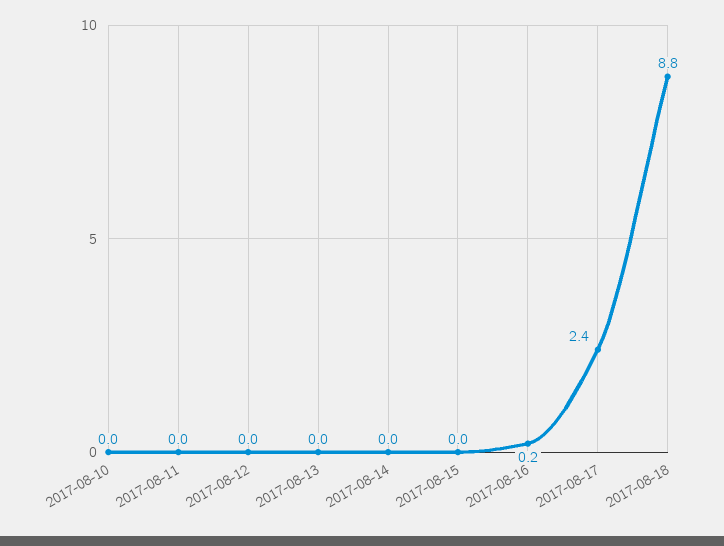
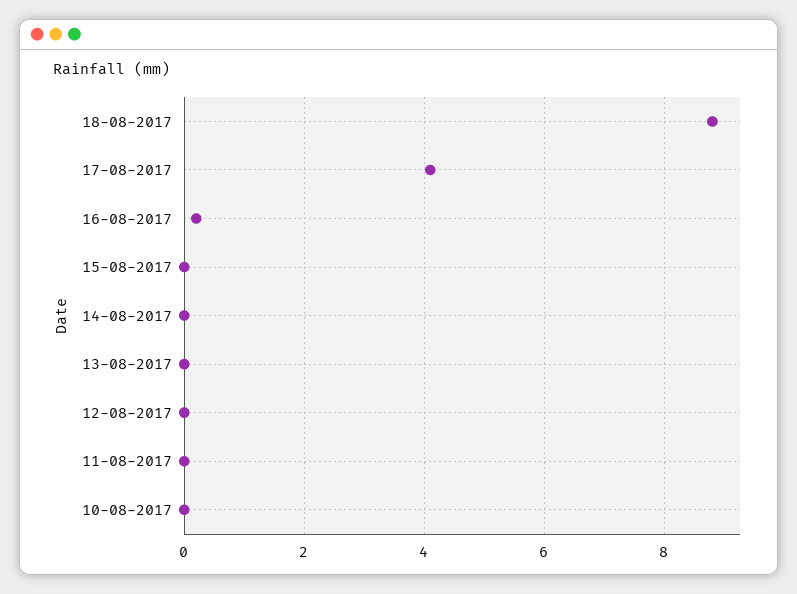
  {
    "2017-08-10": 0,
    "2017-08-11": 0,
    "2017-08-12": 0,
    "2017-08-13": 0,
    "2017-08-14": 0,
    "2017-08-15": 0,
    "2017-08-16": 0.2,
-   "2017-08-17": 2.4,
+   "2017-08-17": 4,
    "2017-08-18": 8.8
  }

